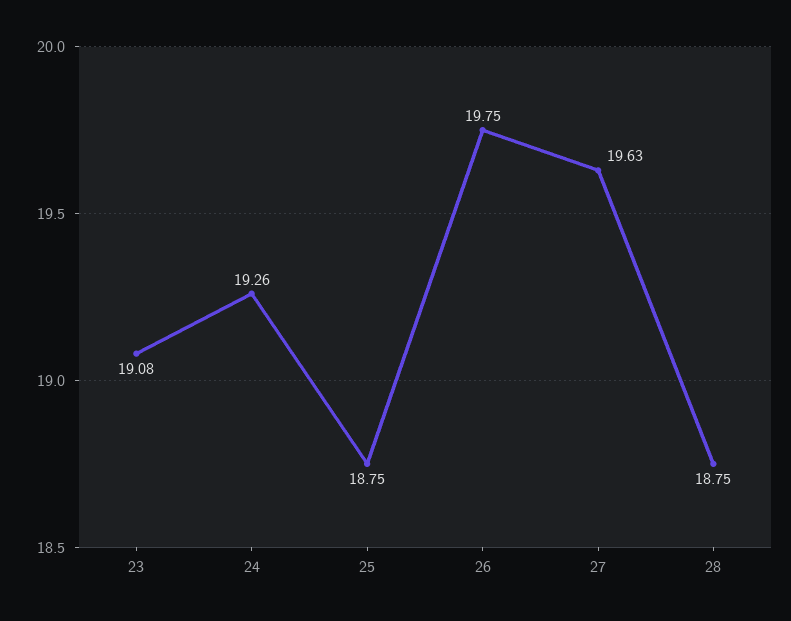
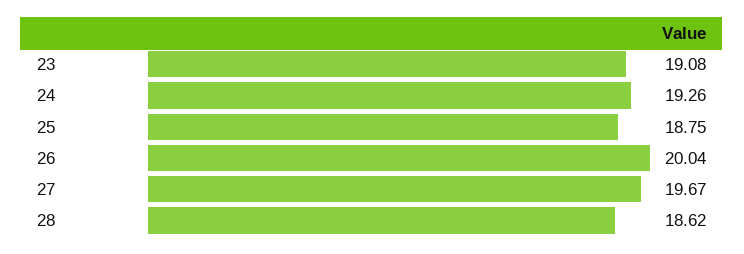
  {
    "23": 19.08,
    "24": 19.26,
    "25": 18.75,
-   "26": 19.75,
+   "26": 20.04,
-   "27": 19.63,
+   "27": 19.67,
-   "28": 18.75
+   "28": 18.62
  }

